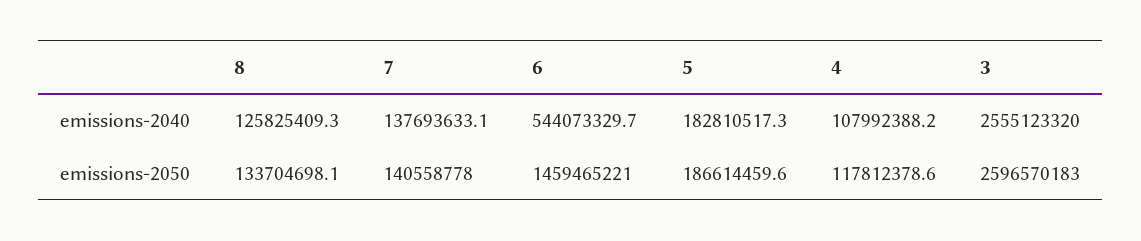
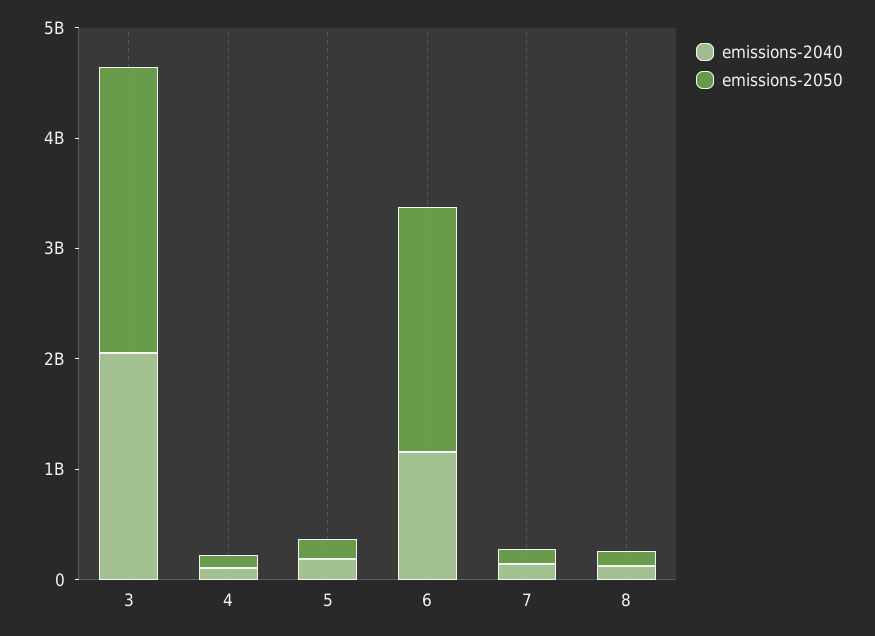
  {
    "emissions-2040": {
      "8": 125825409.3,
      "7": 137693633.1,
-     "6": 544073329.7,
+     "6": 1200000000,
      "5": 182810517.3,
      "4": 107992388.2,
-     "3": 2555123320
+     "3": 2000000000
    },
    "emissions-2050": {
      "8": 133704698.1,
      "7": 140558778,
-     "6": 1459465221,
+     "6": 2200000000,
      "5": 186614459.6,
      "4": 117812378.6,
      "3": 2596570183
    }
  }

